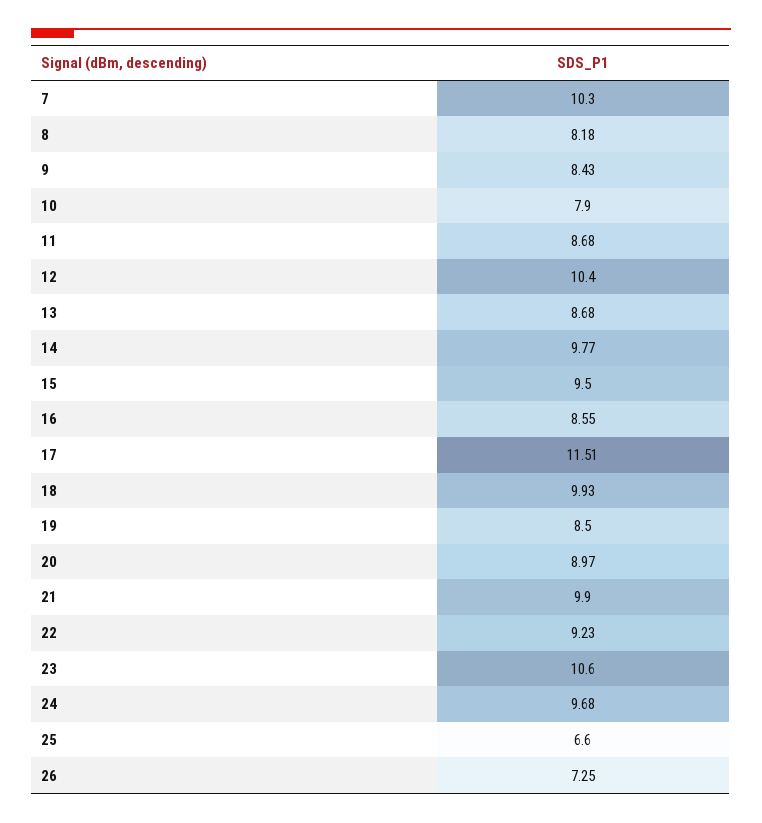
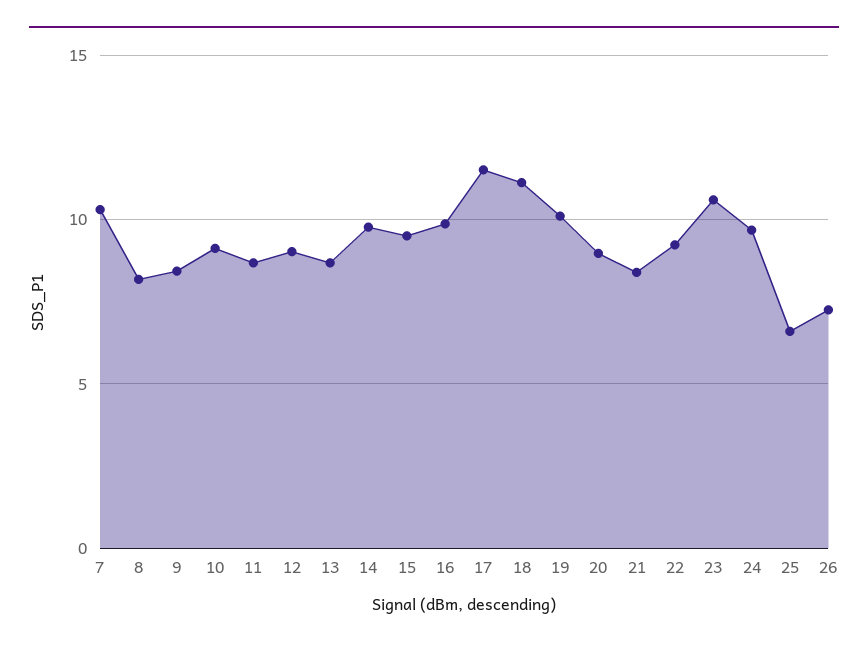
  {
    "7": 10.3,
    "8": 8.18,
    "9": 8.43,
-   "10": 7.9,
+   "10": 9,
    "11": 8.68,
-   "12": 10.4,
+   "12": 9,
    "13": 8.68,
    "14": 9.77,
    "15": 9.5,
-   "16": 8.55,
+   "16": 10,
    "17": 11.51,
-   "18": 9.93,
+   "18": 11,
-   "19": 8.5,
+   "19": 10,
    "20": 8.97,
-   "21": 9.9,
+   "21": 8.5,
    "22": 9.23,
    "23": 10.6,
    "24": 9.68,
    "25": 6.6,
    "26": 7.25
  }

